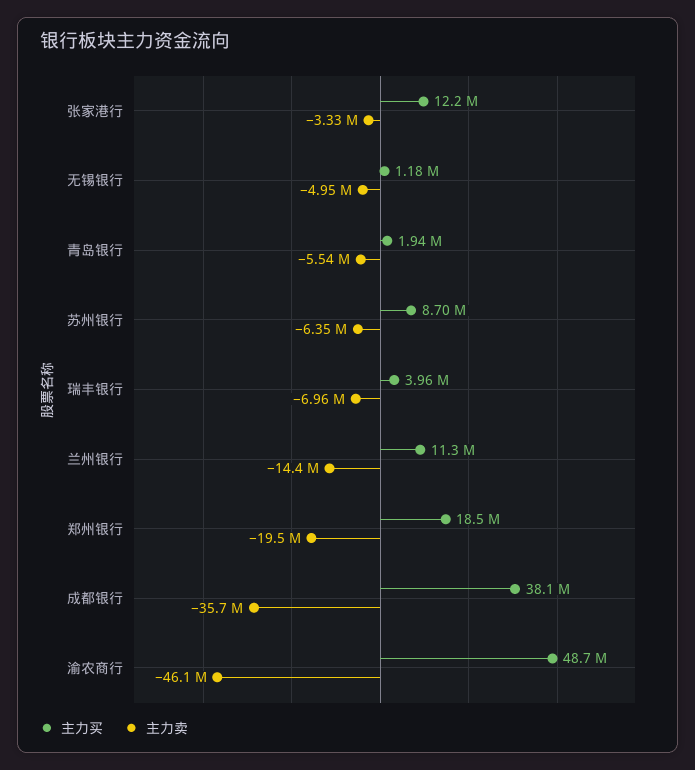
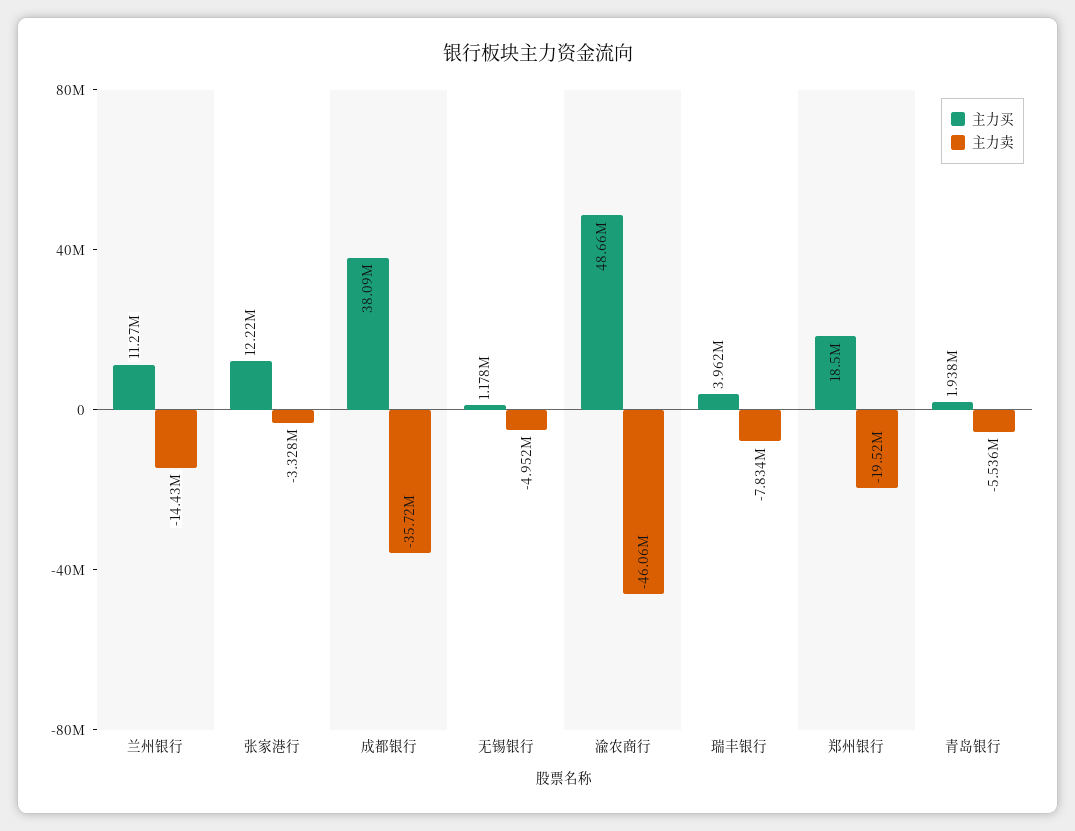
  {
    "主力买": {
      "张家港行": 12220000,
      "无锡银行": 1178000,
      "青岛银行": 1938000,
-     "苏州银行": 8700000,
      "瑞丰银行": 3962000,
      "兰州银行": 11270000,
      "郑州银行": 18500000,
      "成都银行": 38090000,
      "渝农商行": 48660000
    },
    "主力卖": {
      "张家港行": -3328000,
      "无锡银行": -4952000,
      "青岛银行": -5536000,
-     "苏州银行": -6350000,
-     "瑞丰银行": -6960000,
+     "瑞丰银行": -7834000,
      "兰州银行": -14430000,
      "郑州银行": -19520000,
      "成都银行": -35720000,
      "渝农商行": -46060000
    }
  }

